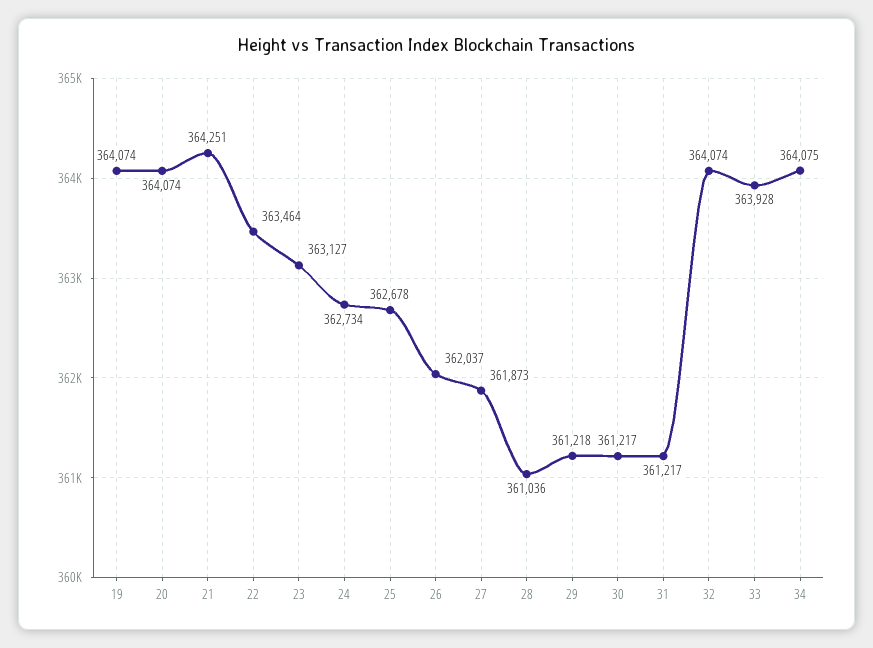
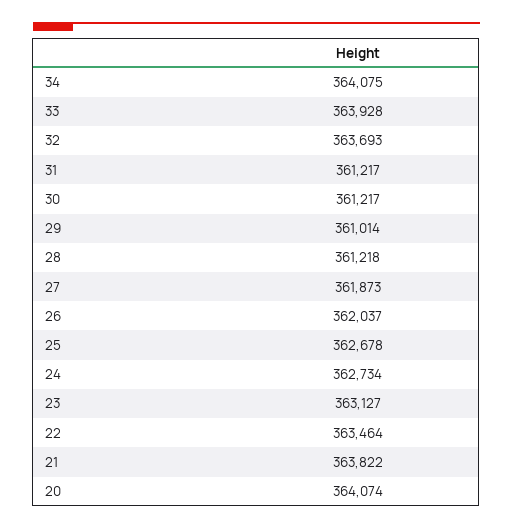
  {
-   "19": 364074,
    "20": 364074,
-   "21": 364251,
+   "21": 363822,
    "22": 363464,
    "23": 363127,
    "24": 362734,
    "25": 362678,
    "26": 362037,
    "27": 361873,
-   "28": 361036,
+   "28": 361218,
-   "29": 361218,
+   "29": 361014,
    "30": 361217,
    "31": 361217,
-   "32": 364074,
+   "32": 363693,
    "33": 363928,
    "34": 364075
  }

